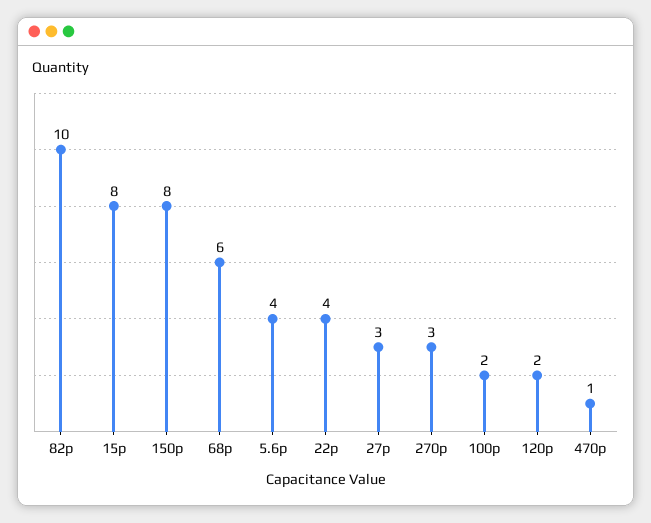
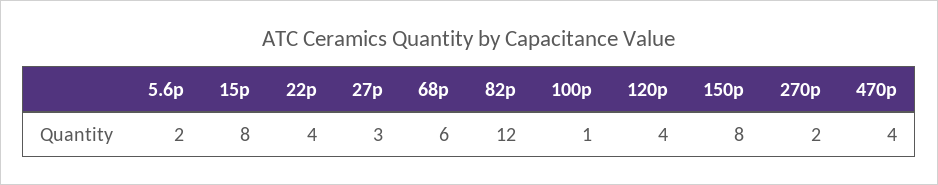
  {
-   "82p": 10,
+   "82p": 12,
    "15p": 8,
    "150p": 8,
    "68p": 6,
-   "5.6p": 4,
+   "5.6p": 2,
    "22p": 4,
    "27p": 3,
-   "270p": 3,
+   "270p": 2,
-   "100p": 2,
+   "100p": 1,
-   "120p": 2,
+   "120p": 4,
-   "470p": 1
+   "470p": 4
  }

